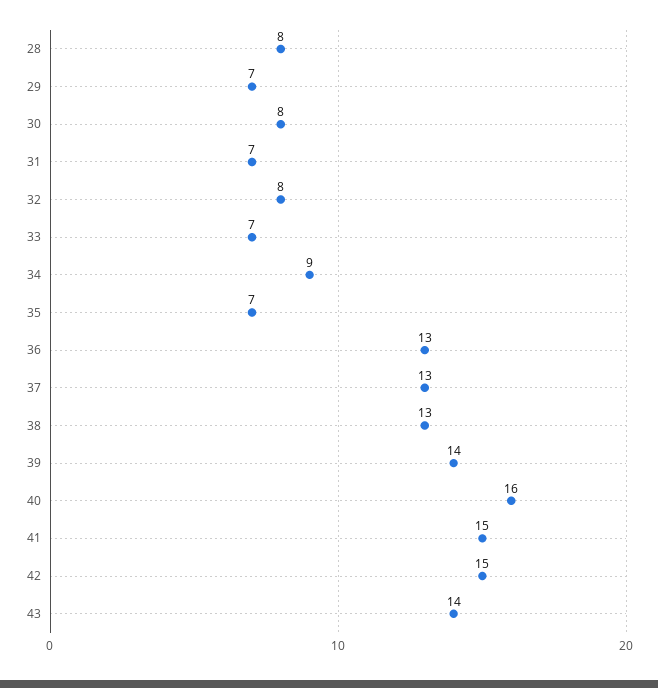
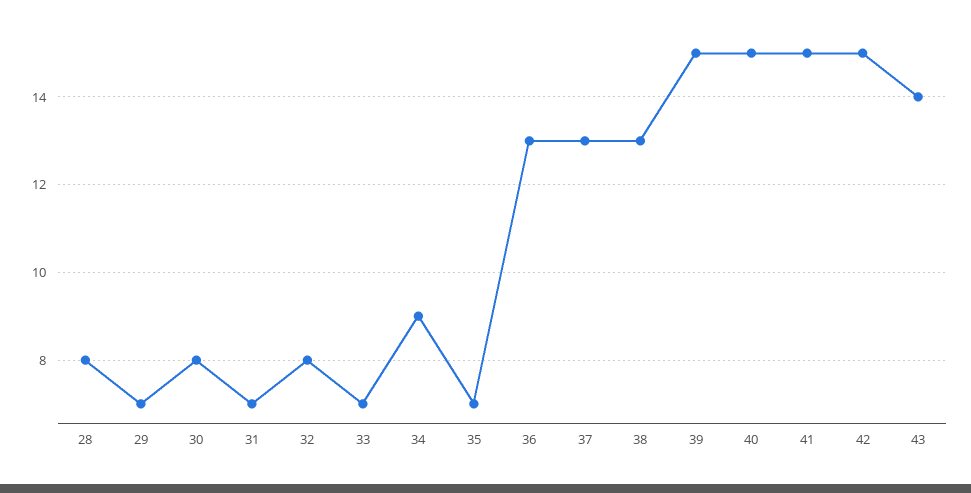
  {
    "28": 8,
    "29": 7,
    "30": 8,
    "31": 7,
    "32": 8,
    "33": 7,
    "34": 9,
    "35": 7,
    "36": 13,
    "37": 13,
    "38": 13,
-   "39": 14,
+   "39": 15,
-   "40": 16,
+   "40": 15,
    "41": 15,
    "42": 15,
    "43": 14
  }

